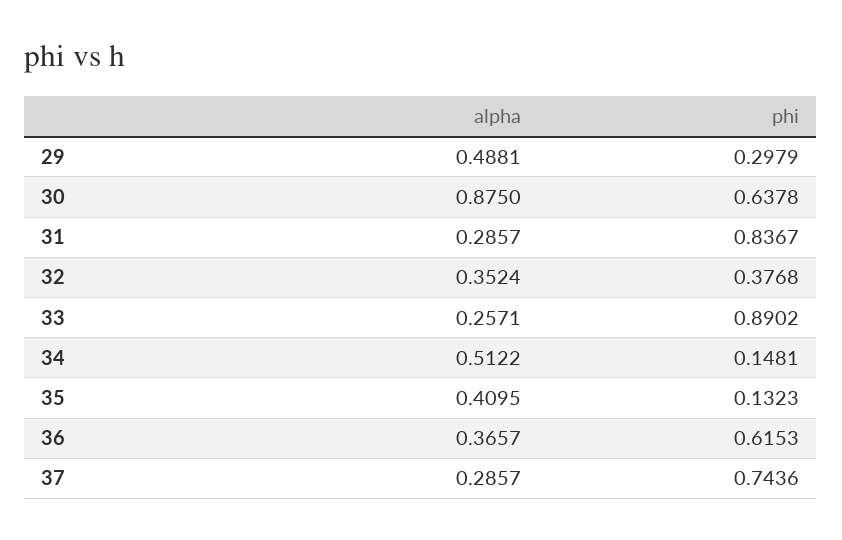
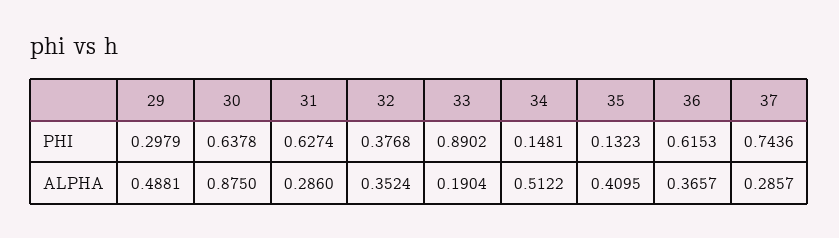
  {
    "alpha": {
      "29": 0.4881,
      "30": 0.875,
-     "31": 0.2857,
+     "31": 0.286,
      "32": 0.3524,
-     "33": 0.2571,
+     "33": 0.1904,
      "34": 0.5122,
      "35": 0.4095,
      "36": 0.3657,
      "37": 0.2857
    },
    "phi": {
      "29": 0.2979,
      "30": 0.6378,
-     "31": 0.8367,
+     "31": 0.6274,
      "32": 0.3768,
      "33": 0.8902,
      "34": 0.1481,
      "35": 0.1323,
      "36": 0.6153,
      "37": 0.7436
    }
  }

